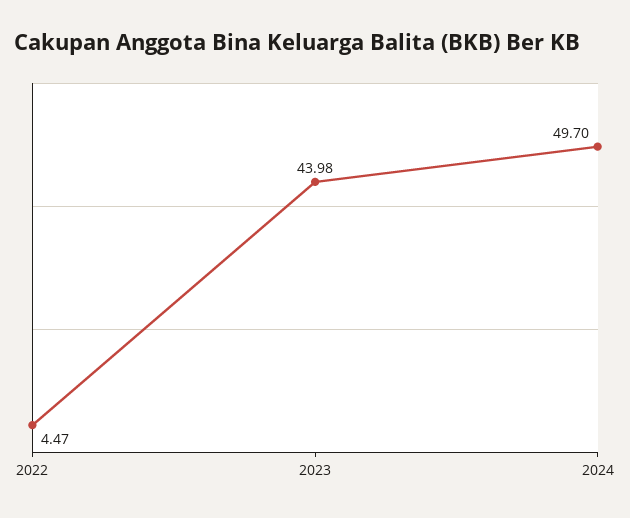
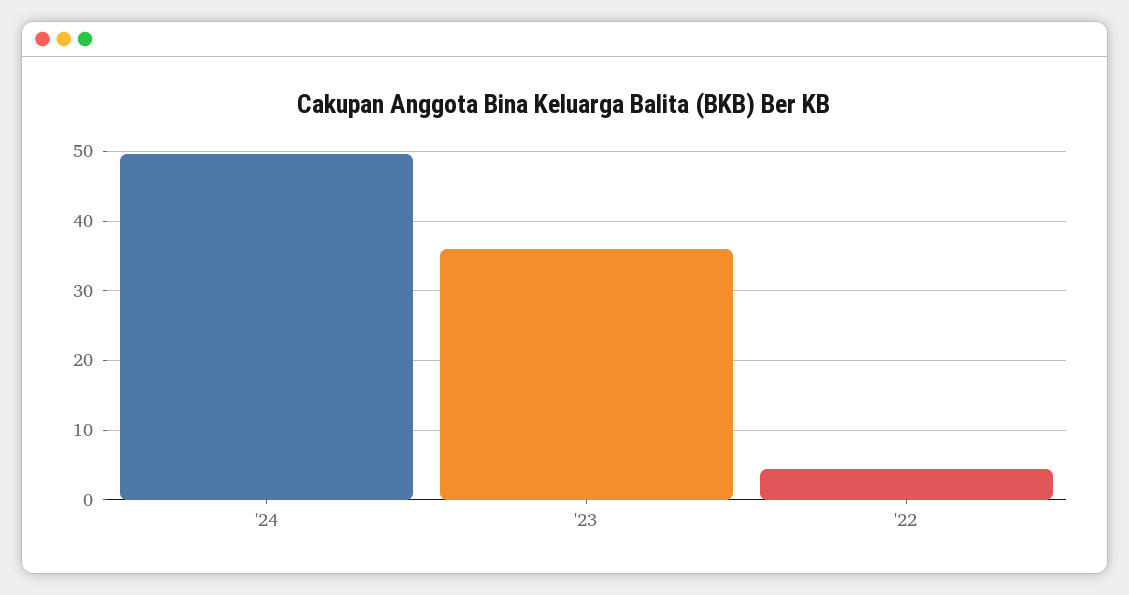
  {
    "2022": 4.47,
-   "2023": 43.98,
+   "2023": 36,
    "2024": 49.7
  }

